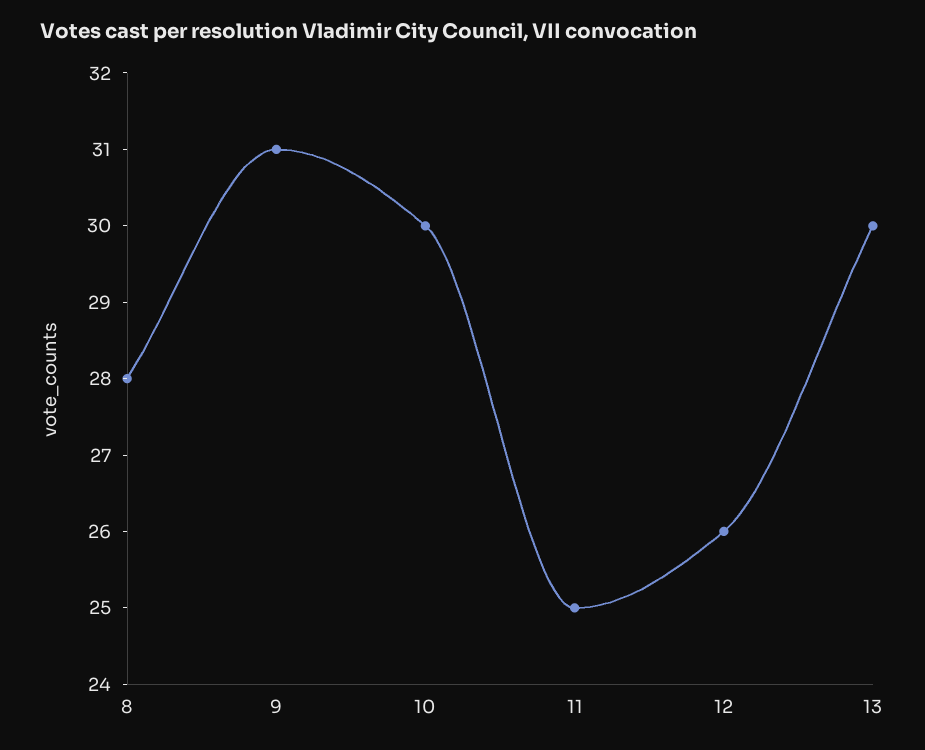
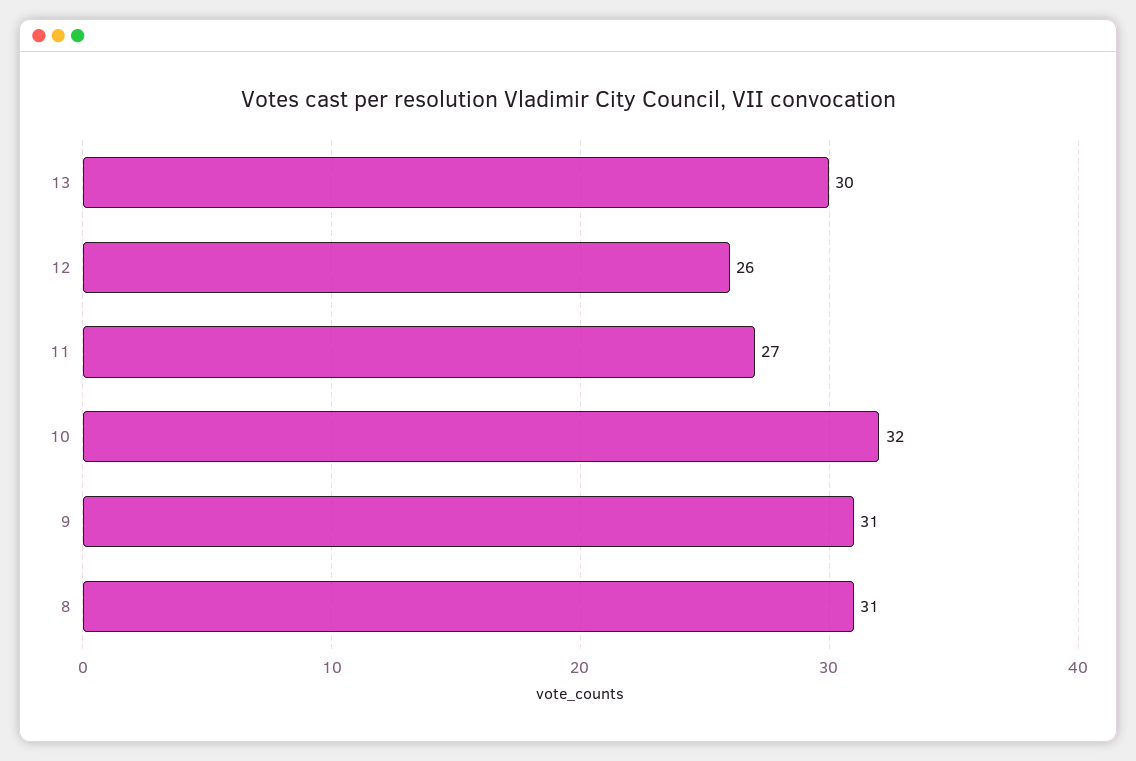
  {
-   "8": 28,
+   "8": 31,
    "9": 31,
-   "10": 30,
+   "10": 32,
-   "11": 25,
+   "11": 27,
    "12": 26,
    "13": 30
  }

